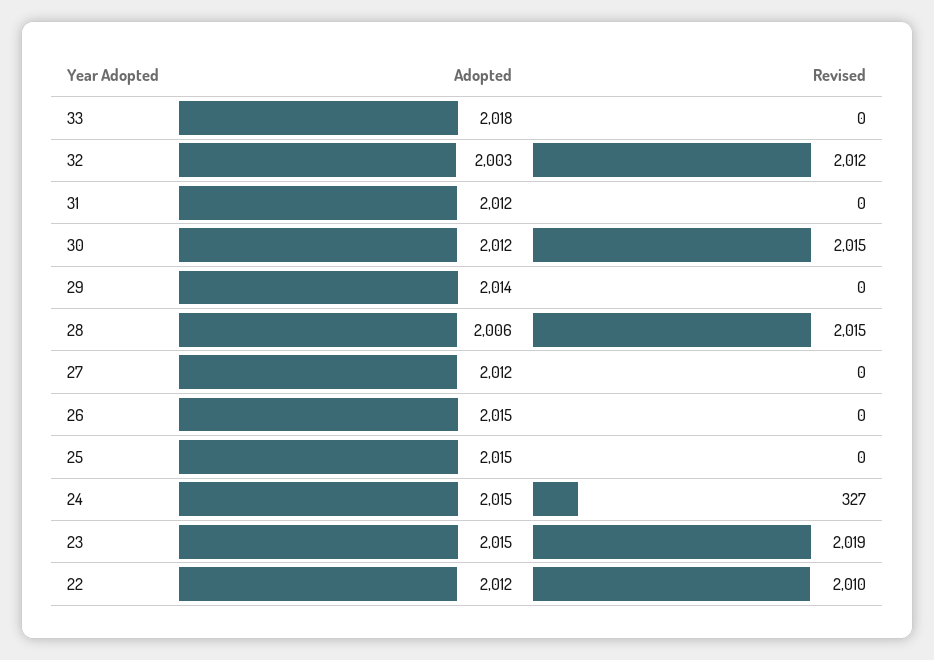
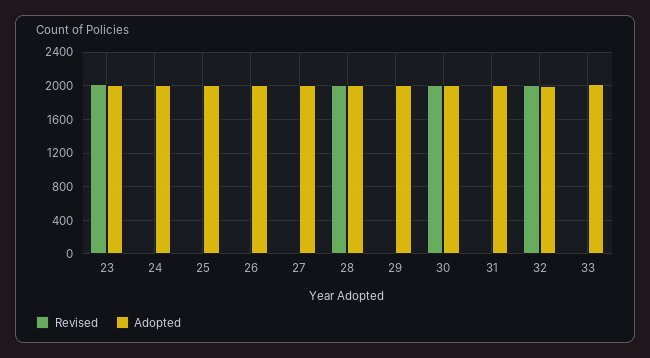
  {
    "Adopted": {
      "33": 2018,
      "32": 2003,
      "31": 2012,
      "30": 2012,
      "29": 2014,
      "28": 2006,
      "27": 2012,
      "26": 2015,
      "25": 2015,
      "24": 2015,
-     "23": 2015,
+     "23": 2015
-     "22": 2012
    },
    "Revised": {
      "33": 0,
      "32": 2012,
      "31": 0,
      "30": 2015,
      "29": 0,
      "28": 2015,
      "27": 0,
      "26": 0,
      "25": 0,
-     "24": 327,
+     "24": 0,
-     "23": 2019,
+     "23": 2019
-     "22": 2010
    }
  }

